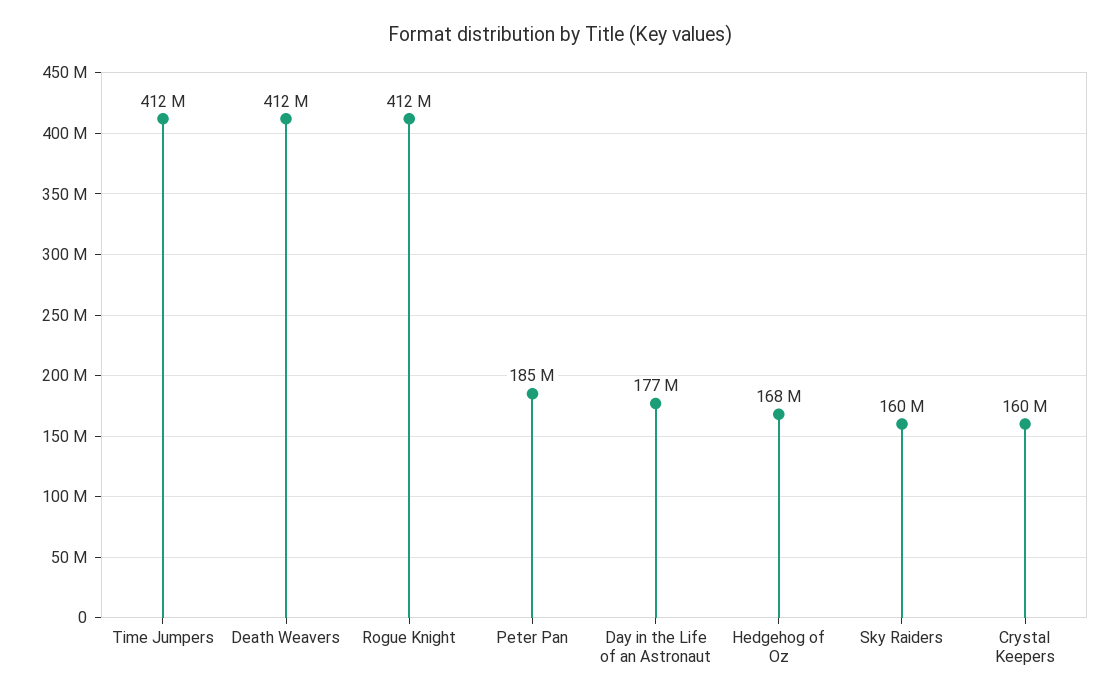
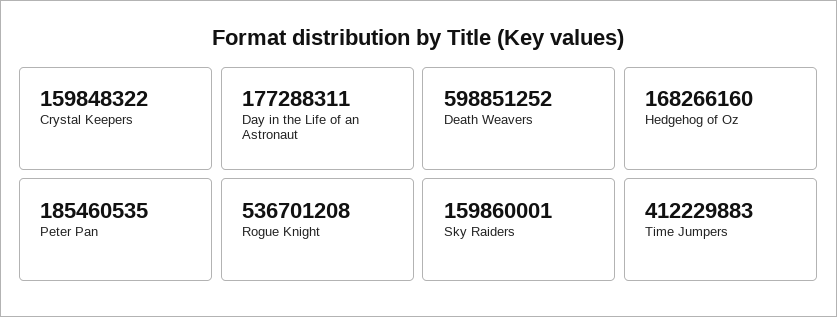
  {
    "Time Jumpers": 412229883,
-   "Death Weavers": 412000000,
+   "Death Weavers": 598851252,
-   "Rogue Knight": 412000000,
+   "Rogue Knight": 536701208,
    "Peter Pan": 185460535,
    "Day in the Life of an Astronaut": 177288311,
    "Hedgehog of Oz": 168266160,
    "Sky Raiders": 159860001,
    "Crystal Keepers": 159848322
  }

